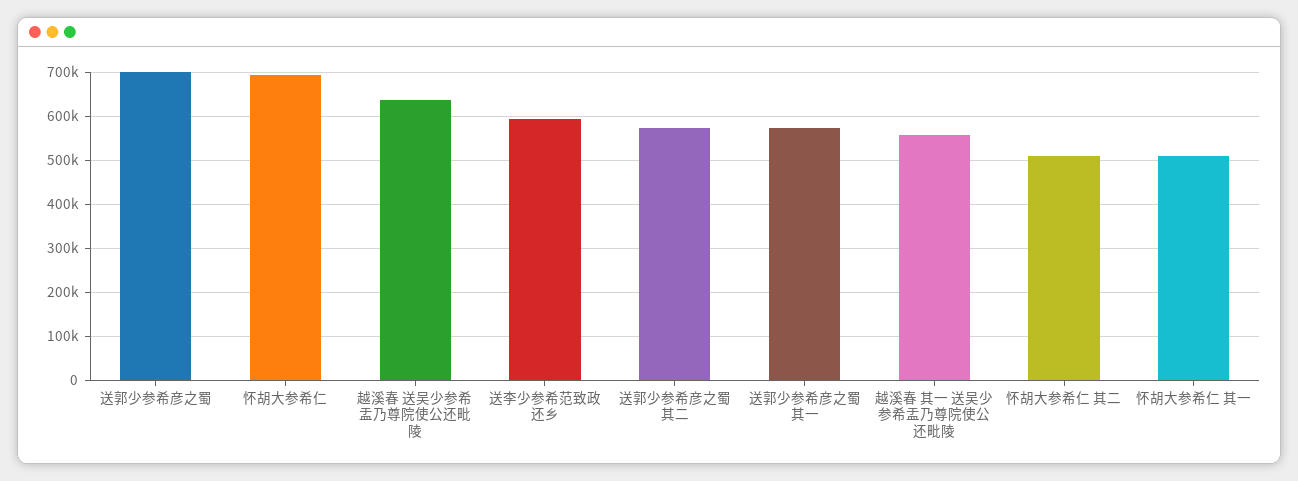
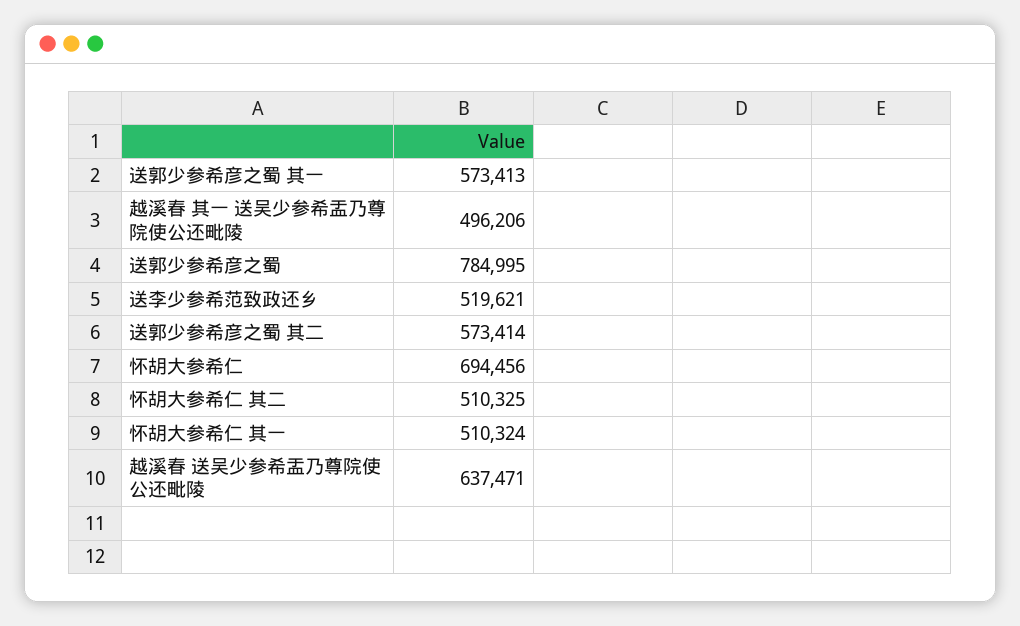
  {
-   "送郭少参希彦之蜀": 700000,
+   "送郭少参希彦之蜀": 784995,
    "怀胡大参希仁": 694456,
    "越溪春 送吴少参希盂乃尊院使公还毗陵": 637471,
-   "送李少参希范致政还乡": 600000,
+   "送李少参希范致政还乡": 519621,
    "送郭少参希彦之蜀 其二": 573414,
    "送郭少参希彦之蜀 其一": 573413,
-   "越溪春 其一 送吴少参希盂乃尊院使公还毗陵": 560000,
+   "越溪春 其一 送吴少参希盂乃尊院使公还毗陵": 496206,
    "怀胡大参希仁 其二": 510325,
    "怀胡大参希仁 其一": 510324
  }

